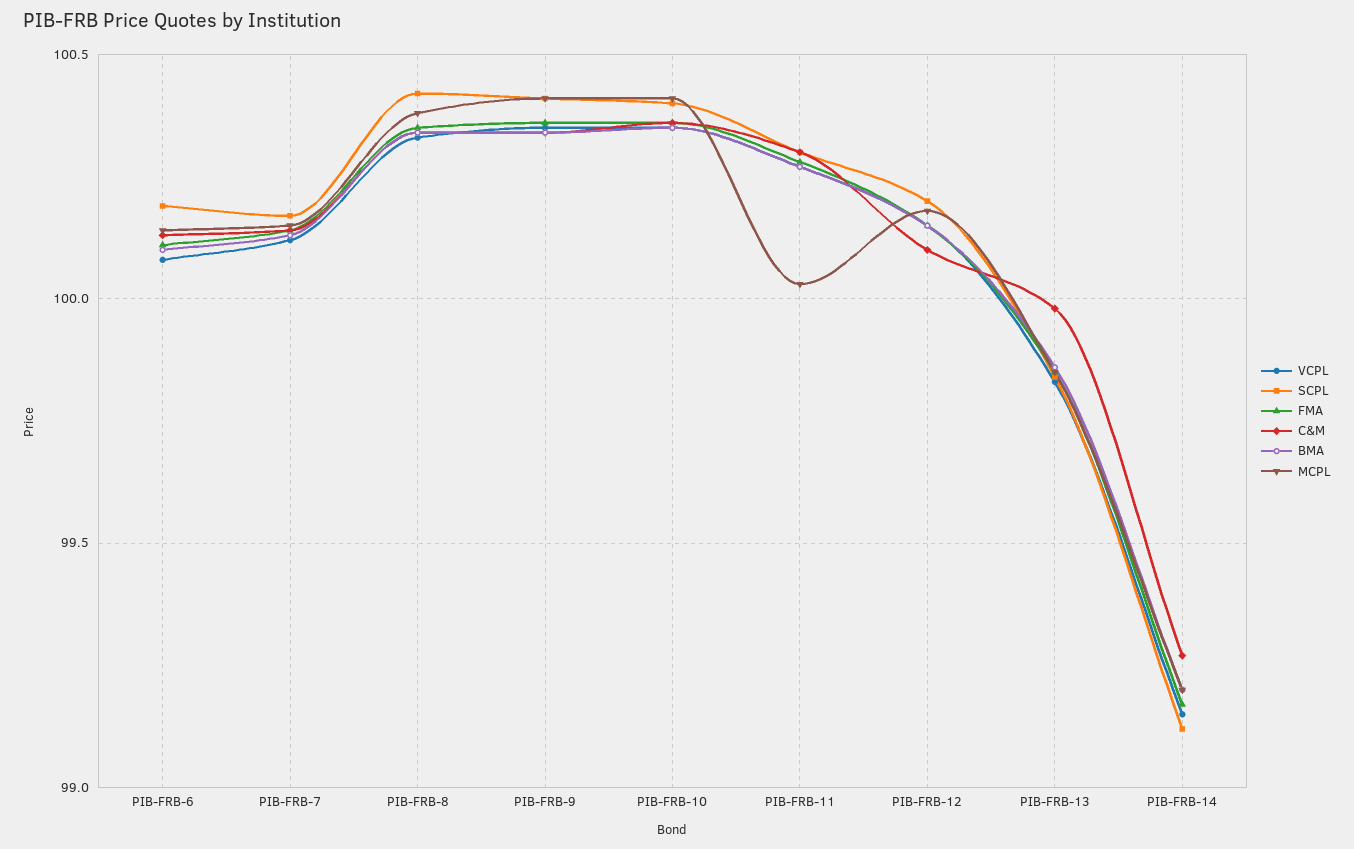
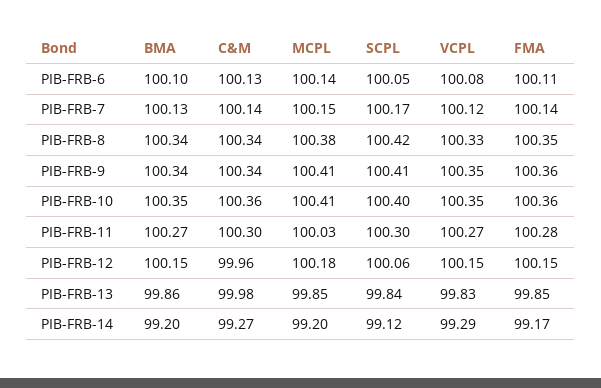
  {
    "VCPL": {
      "PIB-FRB-6": 100.08,
      "PIB-FRB-7": 100.12,
      "PIB-FRB-8": 100.33,
      "PIB-FRB-9": 100.35,
      "PIB-FRB-10": 100.35,
      "PIB-FRB-11": 100.27,
      "PIB-FRB-12": 100.15,
      "PIB-FRB-13": 99.83,
-     "PIB-FRB-14": 99.15
+     "PIB-FRB-14": 99.29
    },
    "SCPL": {
-     "PIB-FRB-6": 100.2,
+     "PIB-FRB-6": 100.05,
      "PIB-FRB-7": 100.17,
      "PIB-FRB-8": 100.42,
      "PIB-FRB-9": 100.41,
      "PIB-FRB-10": 100.4,
      "PIB-FRB-11": 100.3,
-     "PIB-FRB-12": 100.2,
+     "PIB-FRB-12": 100.06,
      "PIB-FRB-13": 99.84,
      "PIB-FRB-14": 99.12
    },
    "FMA": {
      "PIB-FRB-6": 100.11,
      "PIB-FRB-7": 100.14,
      "PIB-FRB-8": 100.35,
      "PIB-FRB-9": 100.36,
      "PIB-FRB-10": 100.36,
      "PIB-FRB-11": 100.28,
      "PIB-FRB-12": 100.15,
      "PIB-FRB-13": 99.85,
      "PIB-FRB-14": 99.17
    },
    "C&M": {
      "PIB-FRB-6": 100.13,
      "PIB-FRB-7": 100.14,
      "PIB-FRB-8": 100.34,
      "PIB-FRB-9": 100.34,
      "PIB-FRB-10": 100.36,
      "PIB-FRB-11": 100.3,
-     "PIB-FRB-12": 100.1,
+     "PIB-FRB-12": 99.96,
      "PIB-FRB-13": 99.98,
      "PIB-FRB-14": 99.27
    },
    "BMA": {
      "PIB-FRB-6": 100.1,
      "PIB-FRB-7": 100.13,
      "PIB-FRB-8": 100.34,
      "PIB-FRB-9": 100.34,
      "PIB-FRB-10": 100.35,
      "PIB-FRB-11": 100.27,
      "PIB-FRB-12": 100.15,
      "PIB-FRB-13": 99.86,
      "PIB-FRB-14": 99.2
    },
    "MCPL": {
      "PIB-FRB-6": 100.14,
      "PIB-FRB-7": 100.15,
      "PIB-FRB-8": 100.38,
      "PIB-FRB-9": 100.41,
      "PIB-FRB-10": 100.41,
      "PIB-FRB-11": 100.03,
      "PIB-FRB-12": 100.18,
      "PIB-FRB-13": 99.85,
      "PIB-FRB-14": 99.2
    }
  }

